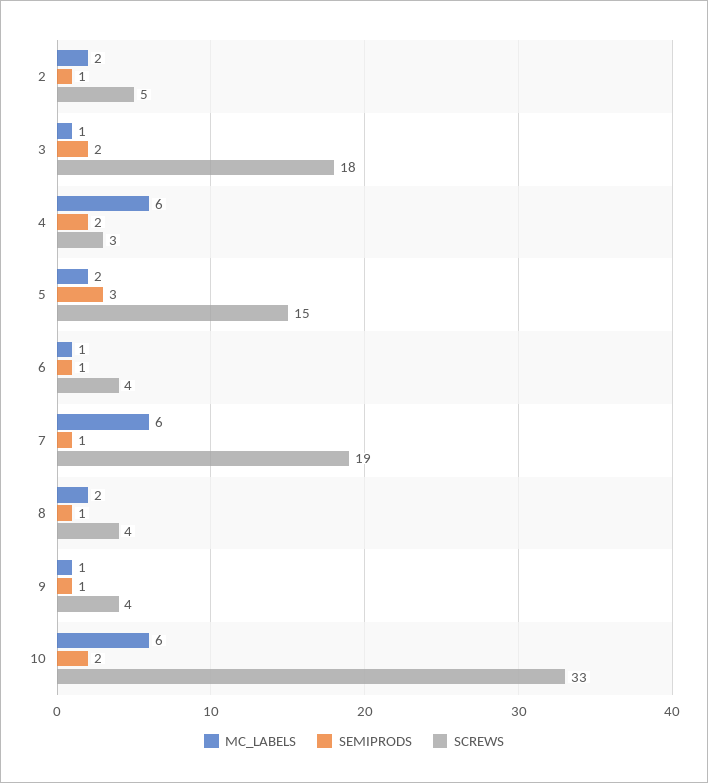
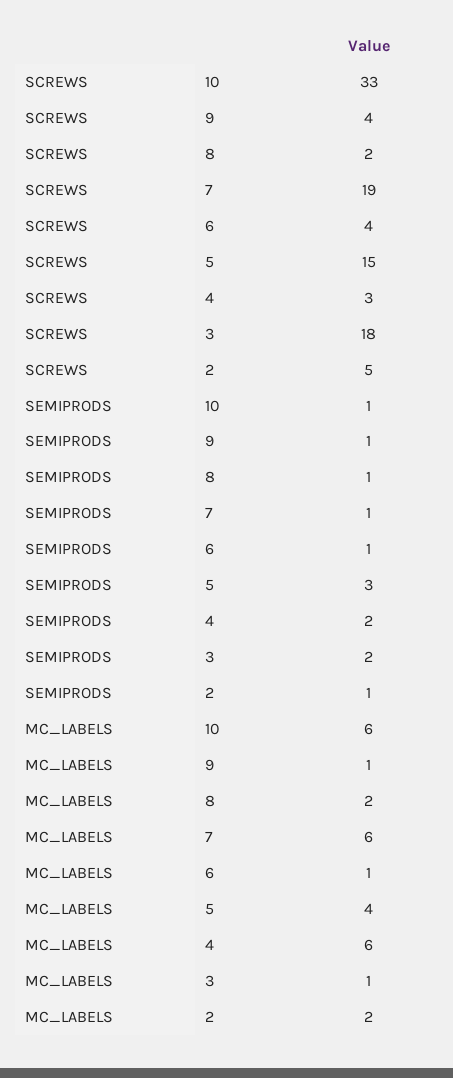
  {
    "MC_LABELS": {
      "2": 2,
      "3": 1,
      "4": 6,
-     "5": 2,
+     "5": 4,
      "6": 1,
      "7": 6,
      "8": 2,
      "9": 1,
      "10": 6
    },
    "SEMIPRODS": {
      "2": 1,
      "3": 2,
      "4": 2,
      "5": 3,
      "6": 1,
      "7": 1,
      "8": 1,
      "9": 1,
-     "10": 2
+     "10": 1
    },
    "SCREWS": {
      "2": 5,
      "3": 18,
      "4": 3,
      "5": 15,
      "6": 4,
      "7": 19,
-     "8": 4,
+     "8": 2,
      "9": 4,
      "10": 33
    }
  }

